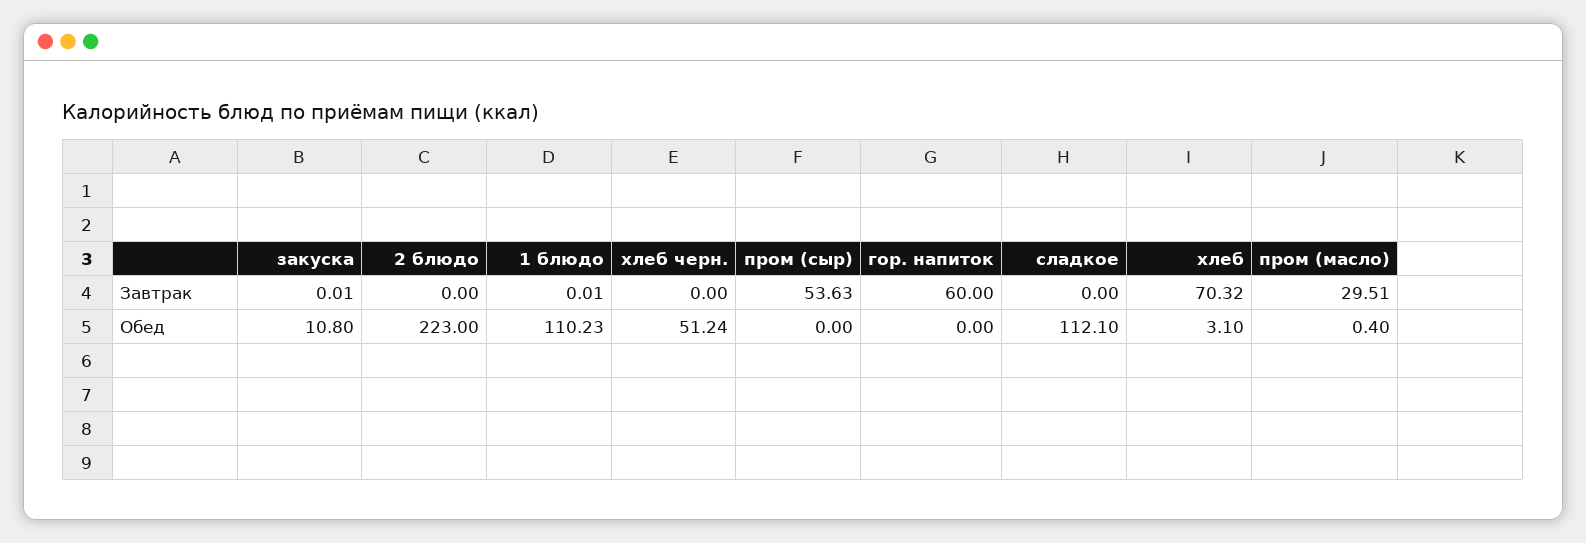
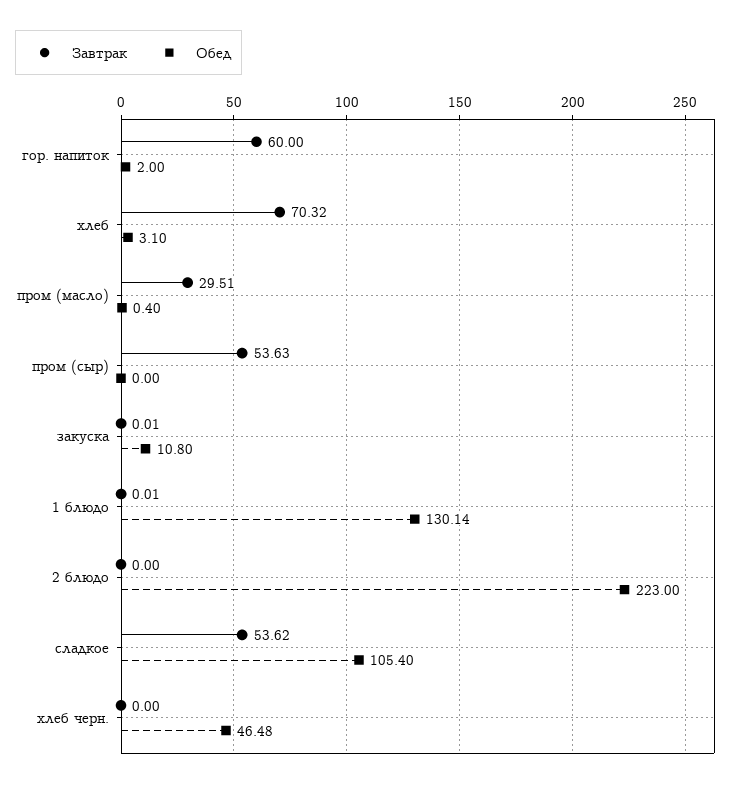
  {
    "Завтрак": {
      "закуска": 0.01,
      "2 блюдо": 0,
      "1 блюдо": 0.01,
      "хлеб черн.": 0,
      "пром (сыр)": 53.63,
      "гор. напиток": 60,
-     "сладкое": 0,
+     "сладкое": 53.62,
      "хлеб": 70.32,
      "пром (масло)": 29.51
    },
    "Обед": {
      "закуска": 10.8,
      "2 блюдо": 223,
-     "1 блюдо": 110.23,
+     "1 блюдо": 130.14,
-     "хлеб черн.": 51.24,
+     "хлеб черн.": 46.48,
      "пром (сыр)": 0,
-     "гор. напиток": 0,
+     "гор. напиток": 2,
-     "сладкое": 112.1,
+     "сладкое": 105.4,
      "хлеб": 3.1,
      "пром (масло)": 0.4
    }
  }

